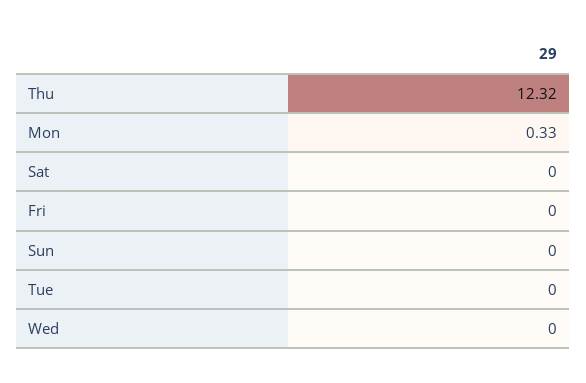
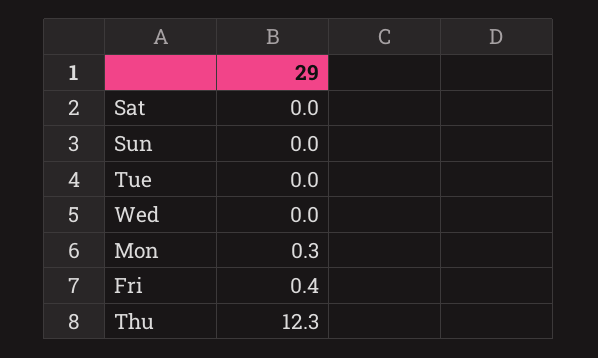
  {
    "Thu": 12.32,
    "Mon": 0.33,
    "Sat": 0,
-   "Fri": 0,
+   "Fri": 0.4,
    "Sun": 0,
    "Tue": 0,
    "Wed": 0
  }

